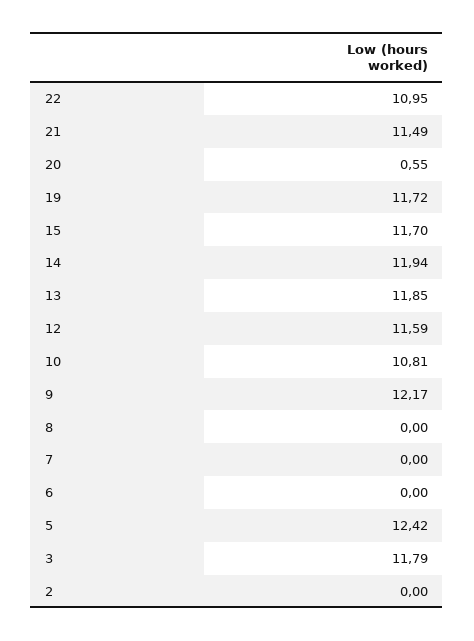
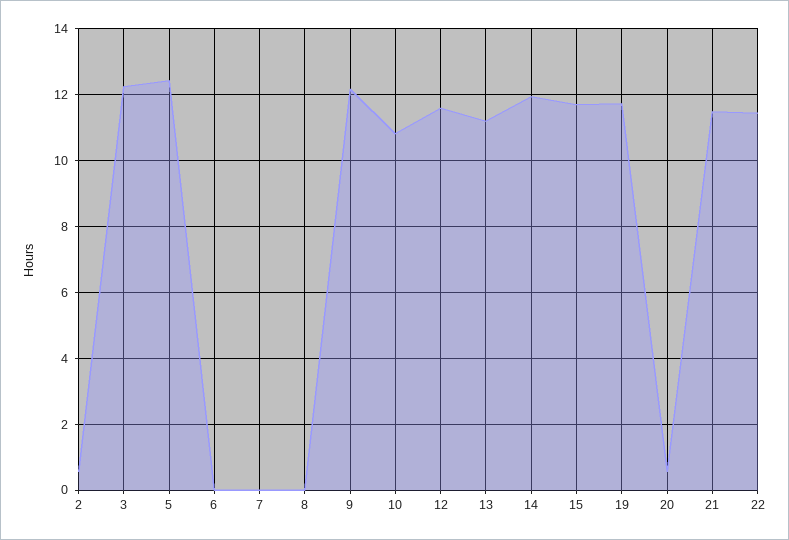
  {
-   "22": 10.95,
+   "22": 11.4,
    "21": 11.49,
    "20": 0.55,
    "19": 11.72,
    "15": 11.7,
    "14": 11.94,
-   "13": 11.85,
+   "13": 11.2,
    "12": 11.59,
    "10": 10.81,
    "9": 12.17,
    "8": 0,
    "7": 0,
    "6": 0,
    "5": 12.42,
-   "3": 11.79,
+   "3": 12.2,
-   "2": 0
+   "2": 0.6
  }

